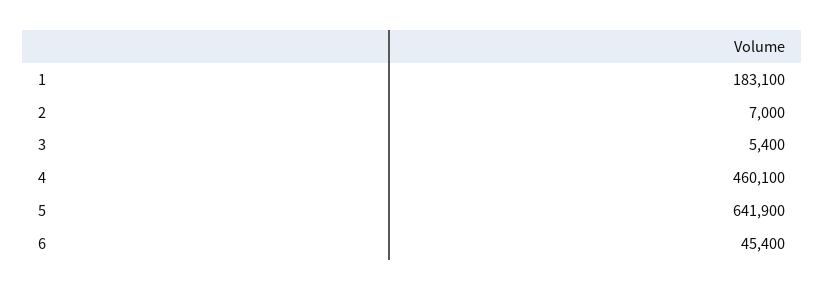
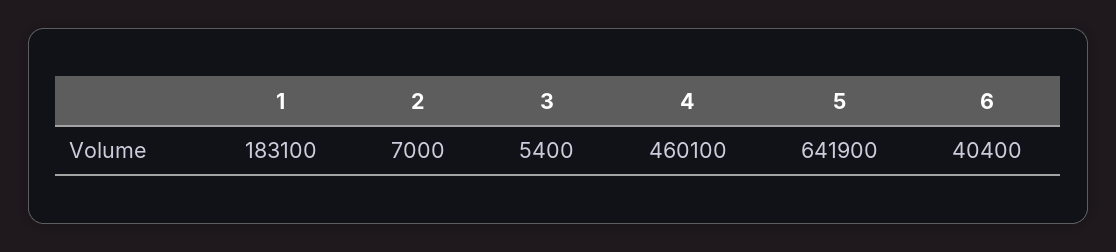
  {
    "1": 183100,
    "2": 7000,
    "3": 5400,
    "4": 460100,
    "5": 641900,
-   "6": 45400
+   "6": 40400
  }

